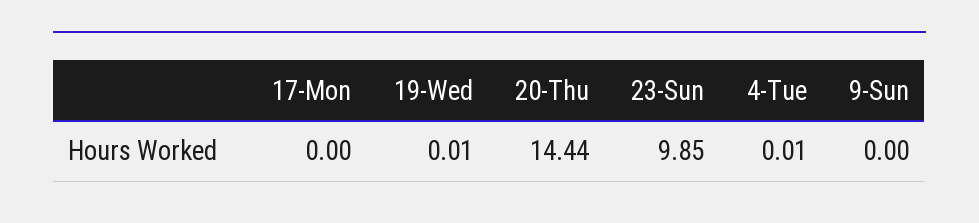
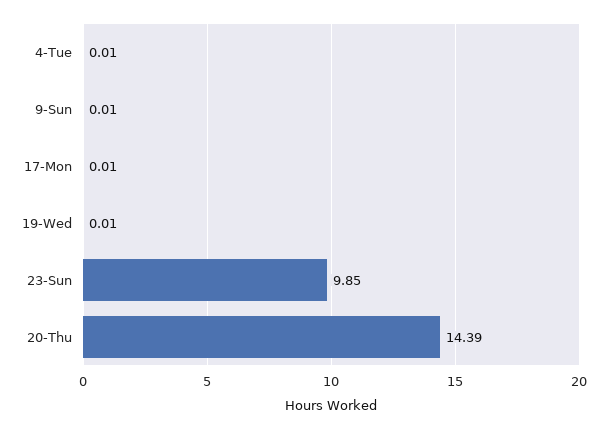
  {
-   "17-Mon": 0,
+   "17-Mon": 0.01,
    "19-Wed": 0.01,
-   "20-Thu": 14.44,
+   "20-Thu": 14.39,
    "23-Sun": 9.85,
    "4-Tue": 0.01,
-   "9-Sun": 0
+   "9-Sun": 0.01
  }

